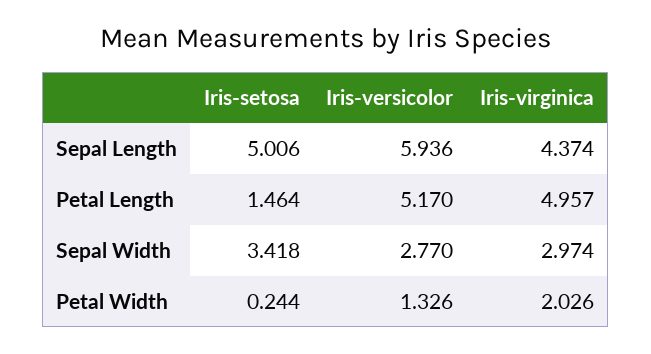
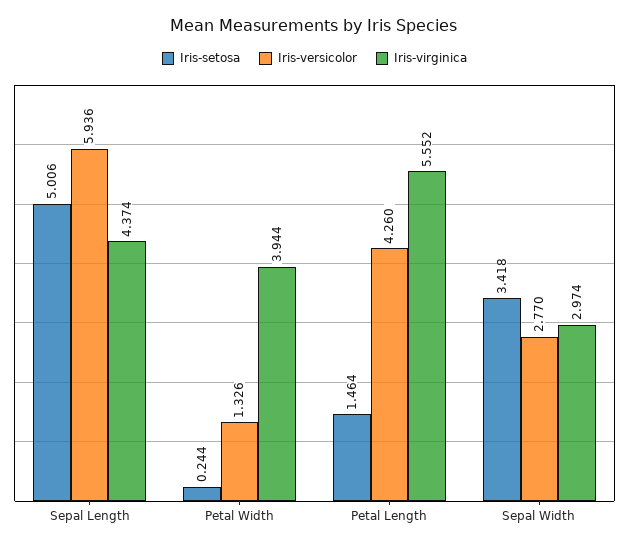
  {
    "Iris-setosa": {
      "Sepal Length": 5.006,
      "Petal Length": 1.464,
      "Sepal Width": 3.418,
      "Petal Width": 0.244
    },
    "Iris-versicolor": {
      "Sepal Length": 5.936,
-     "Petal Length": 5.17,
+     "Petal Length": 4.26,
      "Sepal Width": 2.77,
      "Petal Width": 1.326
    },
    "Iris-virginica": {
      "Sepal Length": 4.374,
-     "Petal Length": 4.957,
+     "Petal Length": 5.552,
      "Sepal Width": 2.974,
-     "Petal Width": 2.026
+     "Petal Width": 3.944
    }
  }

